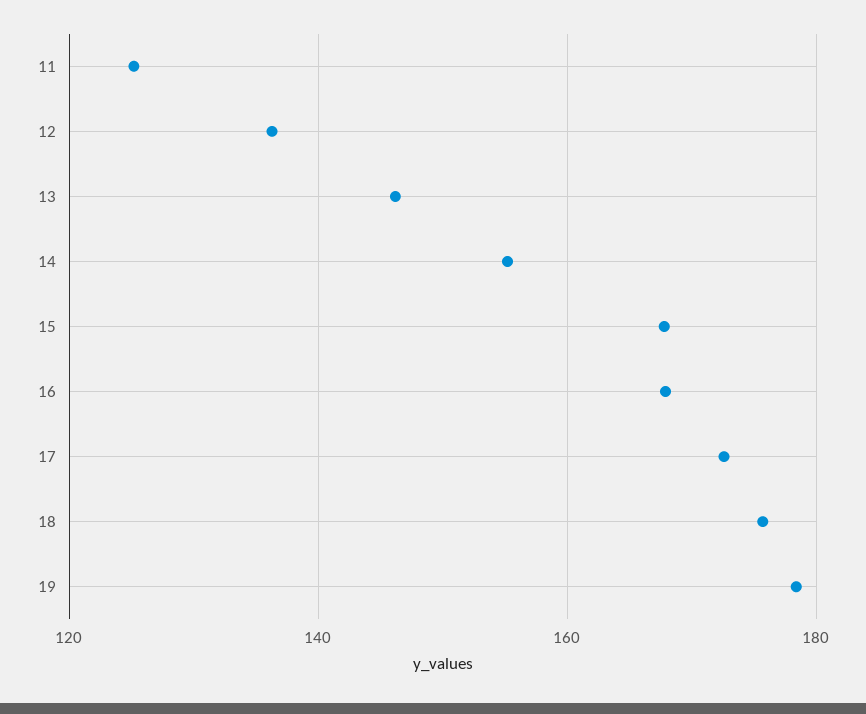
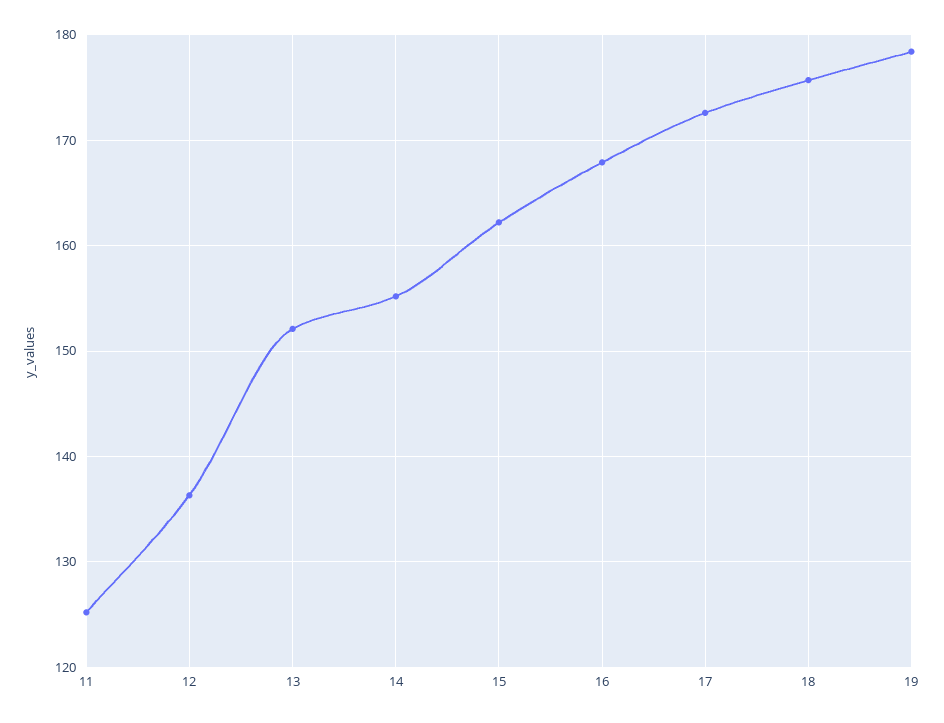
  {
    "11": 125,
    "12": 136,
-   "13": 146,
+   "13": 152,
    "14": 155,
-   "15": 168,
+   "15": 162,
    "16": 168,
    "17": 173,
    "18": 176,
    "19": 178
  }

